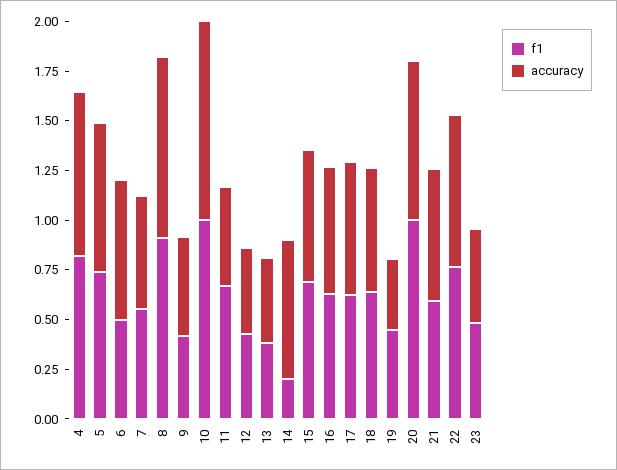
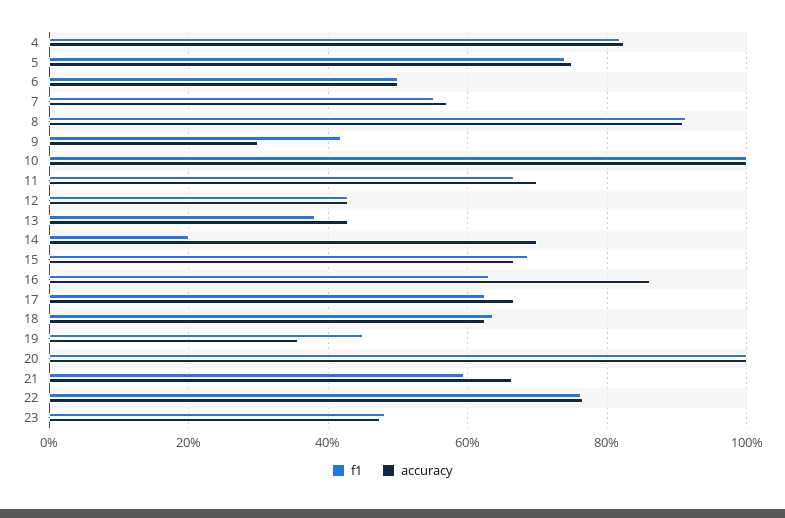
  {
    "f1": {
      "4": 0.82,
      "5": 0.74,
      "6": 0.5,
      "7": 0.56,
      "8": 0.92,
      "9": 0.42,
      "10": 1,
      "11": 0.66,
      "12": 0.42,
      "13": 0.38,
      "14": 0.2,
      "15": 0.68,
      "16": 0.64,
      "17": 0.62,
      "18": 0.64,
      "19": 0.46,
      "20": 1,
      "21": 0.6,
      "22": 0.76,
      "23": 0.48
    },
    "accuracy": {
      "4": 0.82,
      "5": 0.76,
-     "6": 0.7,
+     "6": 0.5,
      "7": 0.58,
      "8": 0.9,
-     "9": 0.5,
+     "9": 0.3,
      "10": 1,
-     "11": 0.5,
+     "11": 0.7,
      "12": 0.42,
      "13": 0.42,
      "14": 0.7,
      "15": 0.66,
-     "16": 0.65,
+     "16": 0.86,
      "17": 0.66,
      "18": 0.62,
      "19": 0.36,
-     "20": 0.8,
+     "20": 1,
      "21": 0.66,
      "22": 0.76,
      "23": 0.48
    }
  }

